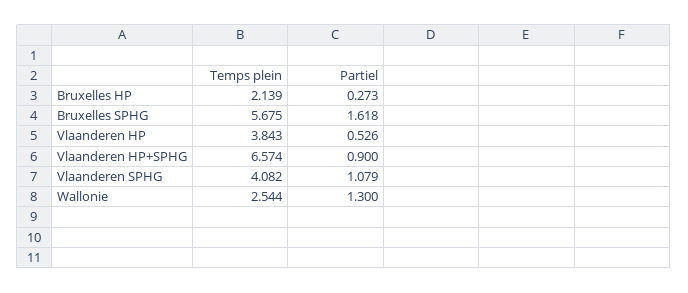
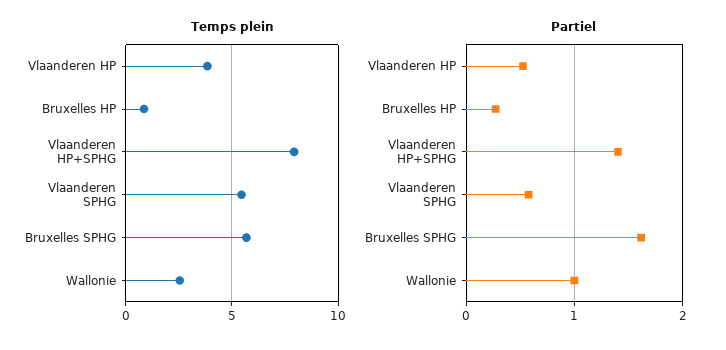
  {
    "Temps plein": {
-     "Bruxelles HP": 2.139,
+     "Bruxelles HP": 1,
      "Bruxelles SPHG": 5.675,
      "Vlaanderen HP": 3.843,
-     "Vlaanderen HP+SPHG": 6.574,
+     "Vlaanderen HP+SPHG": 8,
-     "Vlaanderen SPHG": 4.082,
+     "Vlaanderen SPHG": 5.5,
      "Wallonie": 2.544
    },
    "Partiel": {
      "Bruxelles HP": 0.273,
      "Bruxelles SPHG": 1.618,
      "Vlaanderen HP": 0.526,
-     "Vlaanderen HP+SPHG": 0.9,
+     "Vlaanderen HP+SPHG": 1.4,
-     "Vlaanderen SPHG": 1.079,
+     "Vlaanderen SPHG": 0.6,
-     "Wallonie": 1.3
+     "Wallonie": 1
    }
  }

